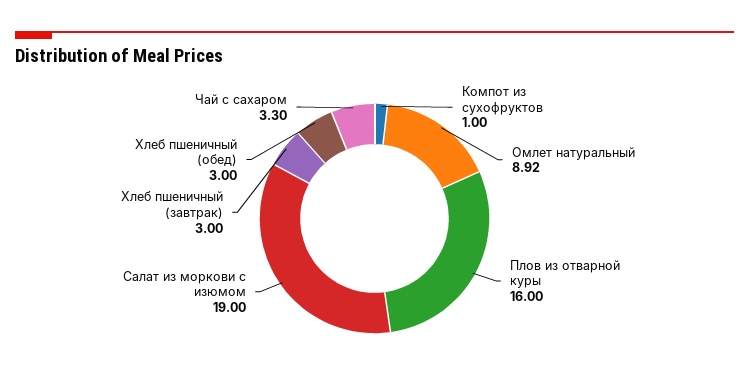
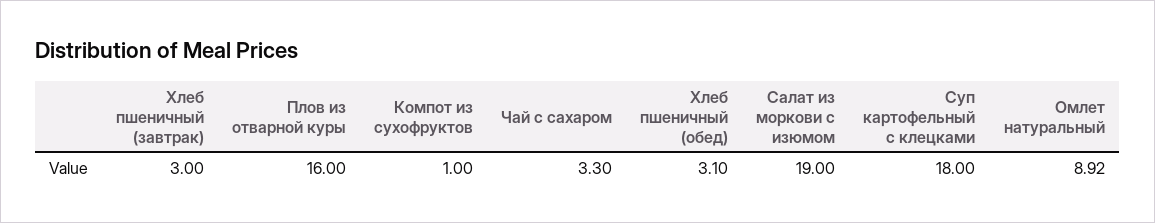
  {
    "Компот из сухофруктов": 1,
    "Омлет натуральный": 8.92,
    "Плов из отварной куры": 16,
    "Салат из моркови с изюмом": 19,
    "Хлеб пшеничный (завтрак)": 3,
-   "Хлеб пшеничный (обед)": 3,
+   "Хлеб пшеничный (обед)": 3.1,
-   "Чай с сахаром": 3.3
+   "Чай с сахаром": 3.3,
+   "Суп картофельный с клецками": 18
  }

